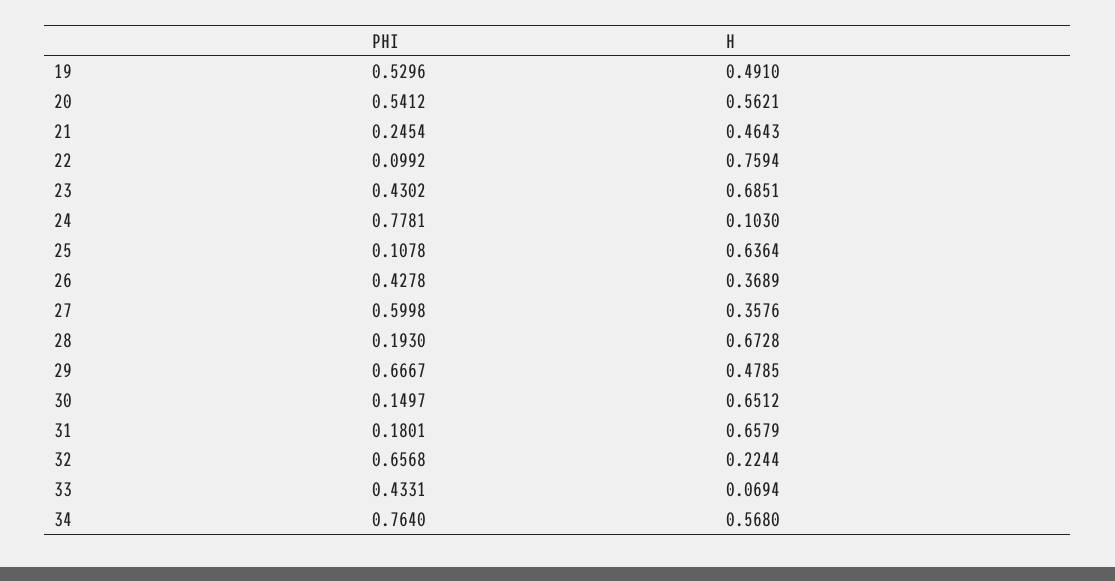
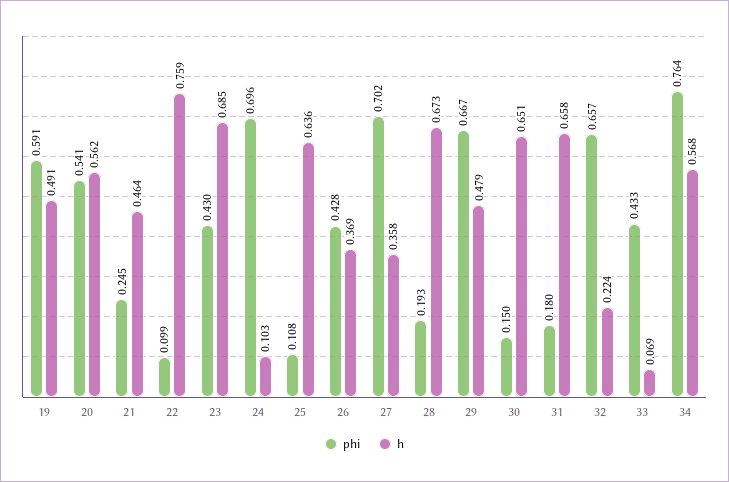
  {
    "PHI": {
-     "19": 0.5296,
+     "19": 0.591,
      "20": 0.5412,
      "21": 0.2454,
      "22": 0.0992,
      "23": 0.4302,
-     "24": 0.7781,
+     "24": 0.696,
      "25": 0.1078,
      "26": 0.4278,
-     "27": 0.5998,
+     "27": 0.702,
      "28": 0.193,
      "29": 0.6667,
      "30": 0.1497,
      "31": 0.1801,
      "32": 0.6568,
      "33": 0.4331,
      "34": 0.764
    },
    "H": {
      "19": 0.491,
      "20": 0.5621,
      "21": 0.4643,
      "22": 0.7594,
      "23": 0.6851,
      "24": 0.103,
      "25": 0.6364,
      "26": 0.3689,
      "27": 0.3576,
      "28": 0.6728,
      "29": 0.4785,
      "30": 0.6512,
      "31": 0.6579,
      "32": 0.2244,
      "33": 0.0694,
      "34": 0.568
    }
  }

